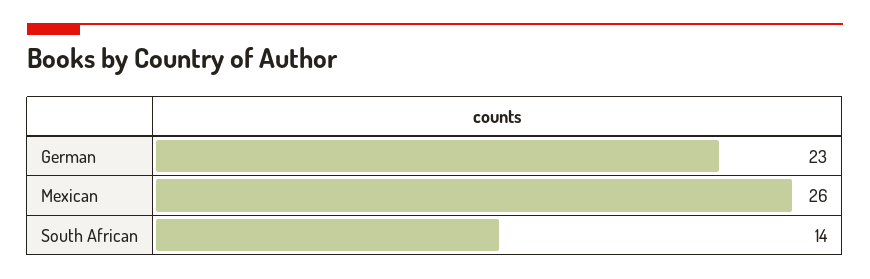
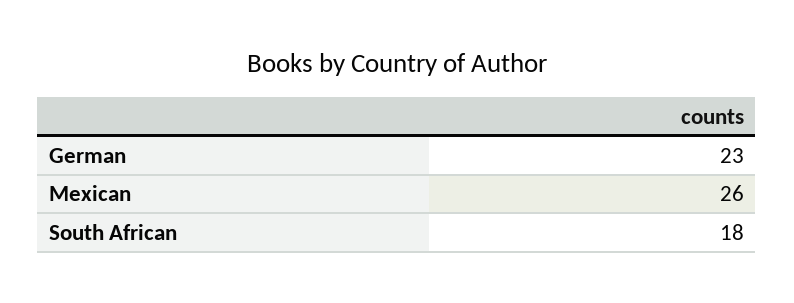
  {
    "German": 23,
    "Mexican": 26,
-   "South African": 14
+   "South African": 18
  }

